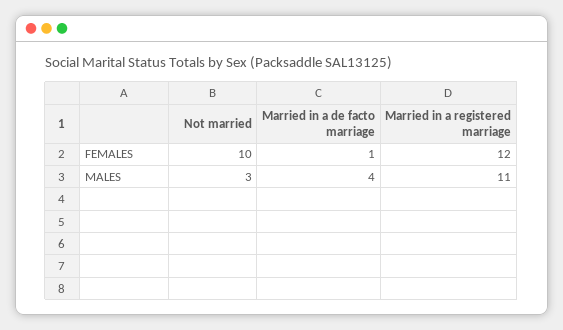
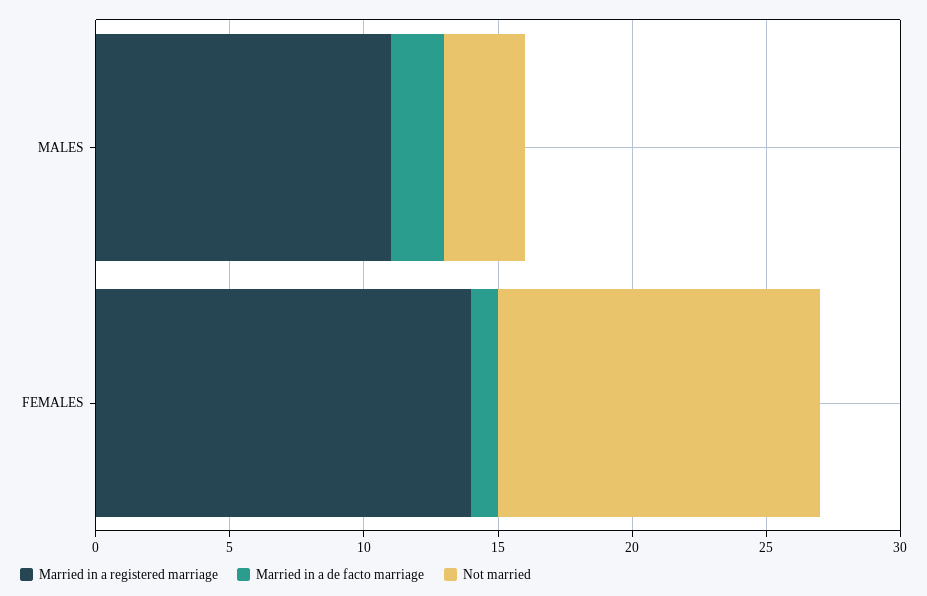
  {
    "Not married": {
-     "FEMALES": 10,
+     "FEMALES": 12,
      "MALES": 3
    },
    "Married in a de facto marriage": {
      "FEMALES": 1,
-     "MALES": 4
+     "MALES": 2
    },
    "Married in a registered marriage": {
-     "FEMALES": 12,
+     "FEMALES": 14,
      "MALES": 11
    }
  }

